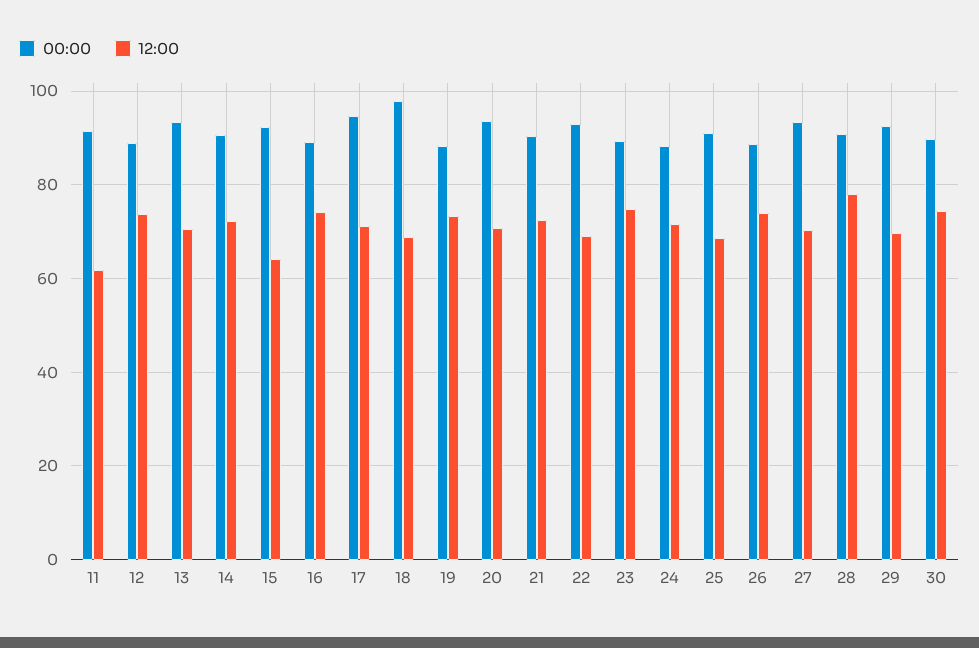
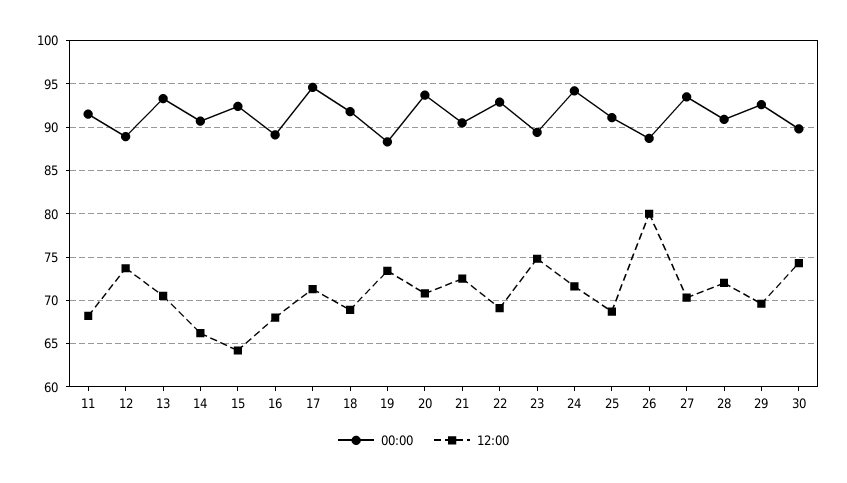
  {
    "00:00": {
      "11": 92,
      "12": 89,
      "13": 93,
      "14": 91,
      "15": 92,
      "16": 89,
      "17": 95,
-     "18": 98,
+     "18": 92,
      "19": 88,
      "20": 94,
      "21": 91,
      "22": 93,
      "23": 89,
-     "24": 88,
+     "24": 94,
      "25": 91,
      "26": 89,
      "27": 94,
      "28": 91,
      "29": 93,
      "30": 90
    },
    "12:00": {
-     "11": 62,
+     "11": 68,
      "12": 74,
      "13": 71,
-     "14": 72,
+     "14": 66,
      "15": 64,
-     "16": 74,
+     "16": 68,
      "17": 71,
      "18": 69,
      "19": 73,
      "20": 71,
      "21": 73,
      "22": 69,
      "23": 75,
      "24": 72,
      "25": 69,
-     "26": 74,
+     "26": 80,
      "27": 70,
-     "28": 78,
+     "28": 72,
      "29": 70,
      "30": 74
    }
  }

